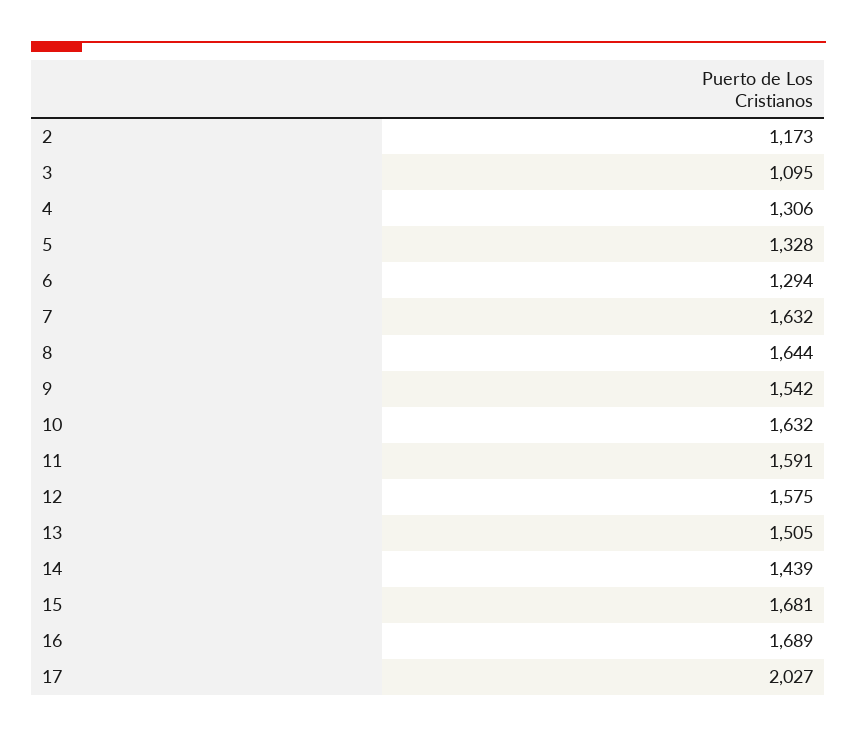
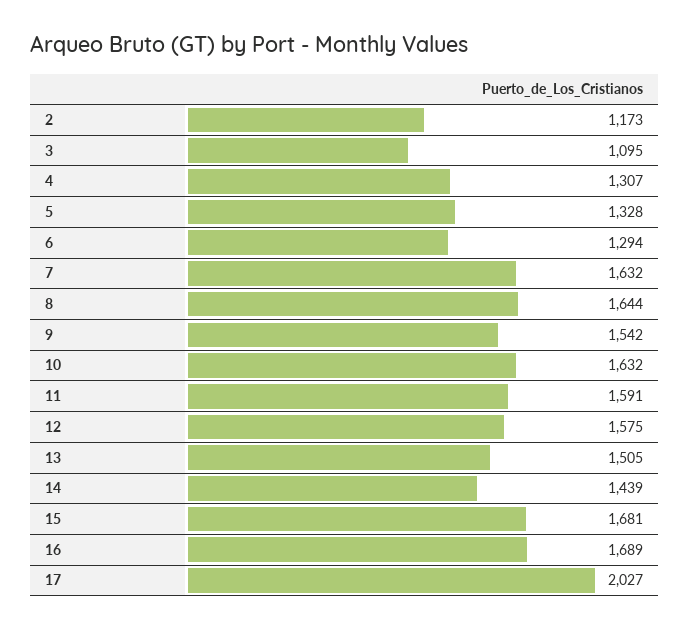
  {
    "2": 1173,
    "3": 1095,
-   "4": 1306,
+   "4": 1307,
    "5": 1328,
    "6": 1294,
    "7": 1632,
    "8": 1644,
    "9": 1542,
    "10": 1632,
    "11": 1591,
    "12": 1575,
    "13": 1505,
    "14": 1439,
    "15": 1681,
    "16": 1689,
    "17": 2027
  }

